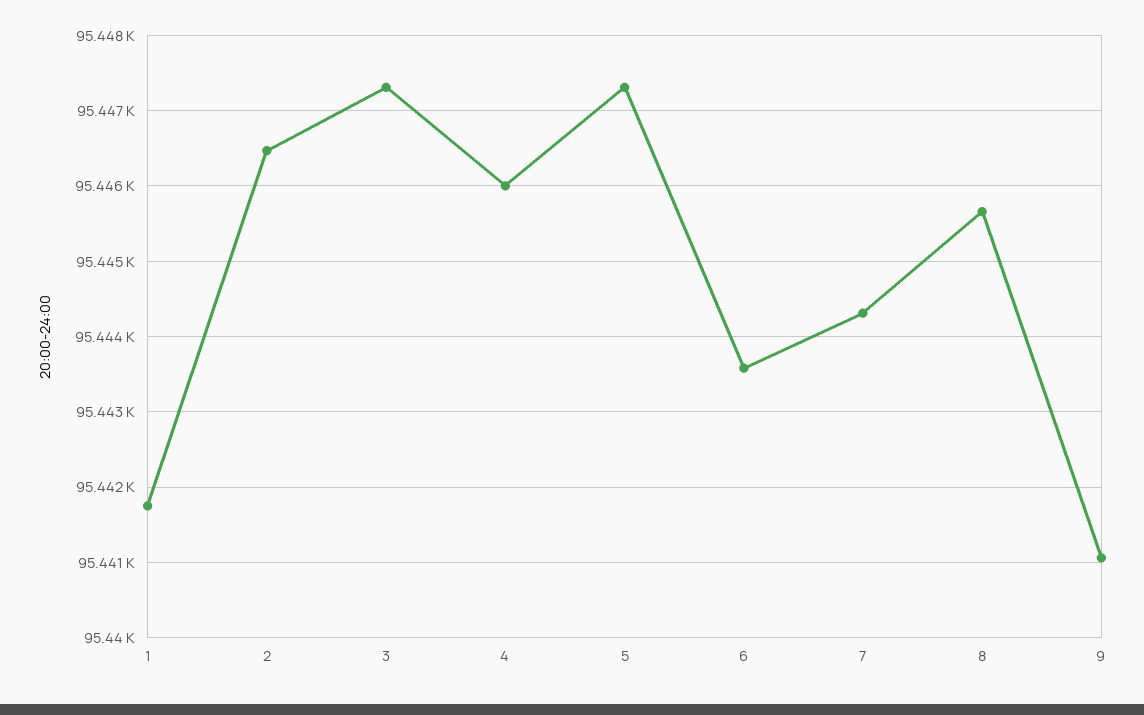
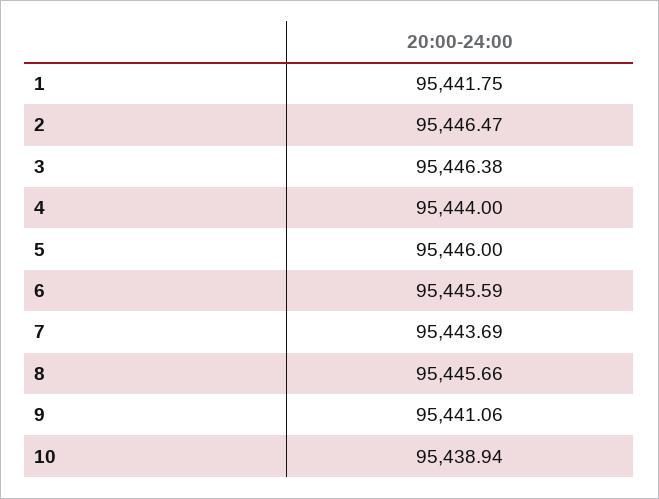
  {
    "1": 95441.75,
    "2": 95446.47,
-   "3": 95447.3,
+   "3": 95446.38,
-   "4": 95446,
+   "4": 95444,
-   "5": 95447.3,
+   "5": 95446,
-   "6": 95443.6,
+   "6": 95445.59,
-   "7": 95444.3,
+   "7": 95443.69,
    "8": 95445.66,
-   "9": 95441.06
+   "9": 95441.06,
+   "10": 95438.94
  }

